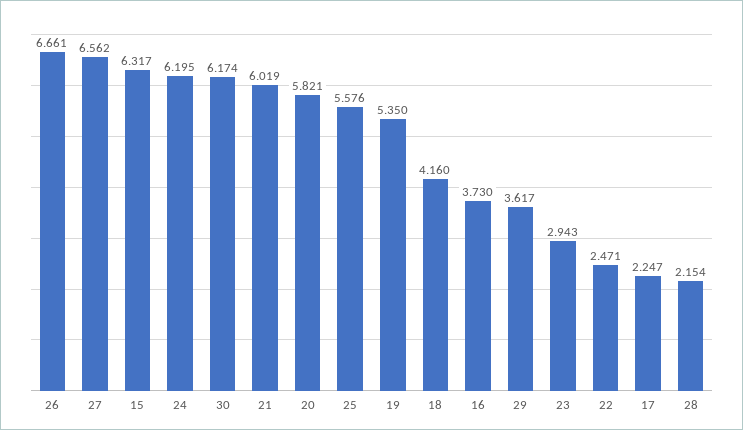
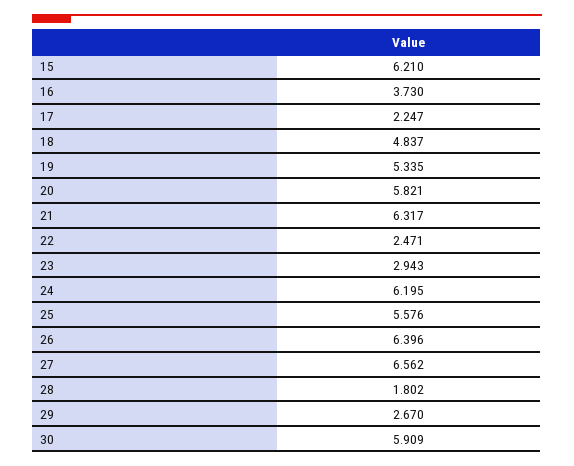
  {
-   "26": 6.661,
+   "26": 6.396,
    "27": 6.562,
-   "15": 6.317,
+   "15": 6.21,
    "24": 6.195,
-   "30": 6.174,
+   "30": 5.909,
-   "21": 6.019,
+   "21": 6.317,
    "20": 5.821,
    "25": 5.576,
-   "19": 5.35,
+   "19": 5.335,
-   "18": 4.16,
+   "18": 4.837,
    "16": 3.73,
-   "29": 3.617,
+   "29": 2.67,
    "23": 2.943,
    "22": 2.471,
    "17": 2.247,
-   "28": 2.154
+   "28": 1.802
  }

